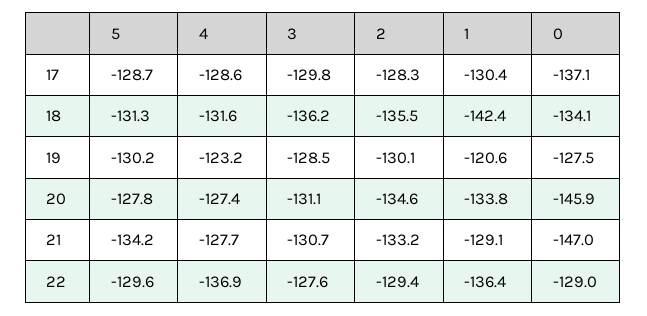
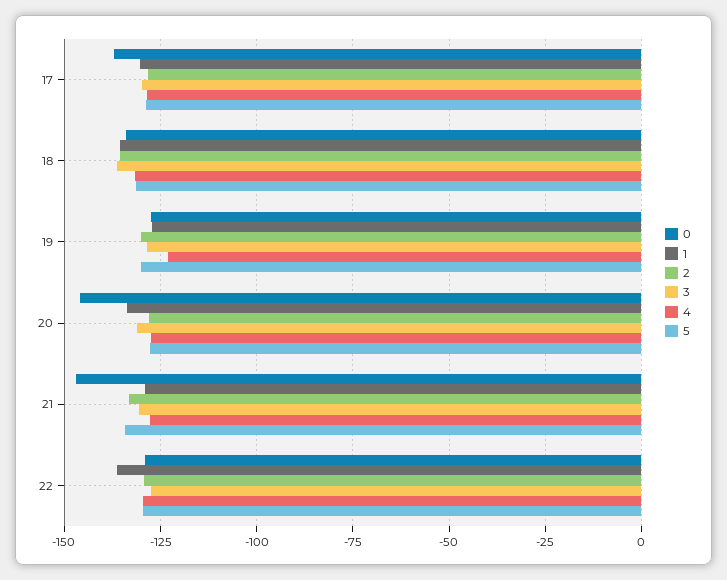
  {
    "5": {
      "17": -128.7,
      "18": -131.3,
      "19": -130.2,
      "20": -127.8,
      "21": -134.2,
      "22": -129.6
    },
    "4": {
      "17": -128.6,
      "18": -131.6,
      "19": -123.2,
      "20": -127.4,
      "21": -127.7,
-     "22": -136.9
+     "22": -130
    },
    "3": {
      "17": -129.8,
      "18": -136.2,
      "19": -128.5,
      "20": -131.1,
      "21": -130.7,
      "22": -127.6
    },
    "2": {
      "17": -128.3,
      "18": -135.5,
      "19": -130.1,
-     "20": -134.6,
+     "20": -127.5,
      "21": -133.2,
      "22": -129.4
    },
    "1": {
      "17": -130.4,
-     "18": -142.4,
+     "18": -135,
-     "19": -120.6,
+     "19": -127.5,
      "20": -133.8,
      "21": -129.1,
      "22": -136.4
    },
    "0": {
      "17": -137.1,
      "18": -134.1,
      "19": -127.5,
      "20": -145.9,
      "21": -147,
      "22": -129
    }
  }

